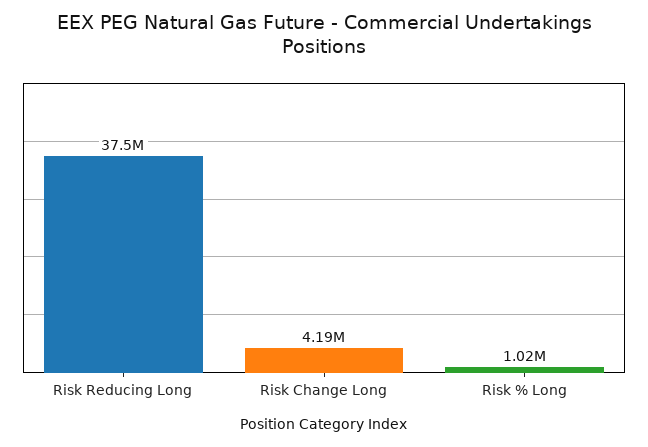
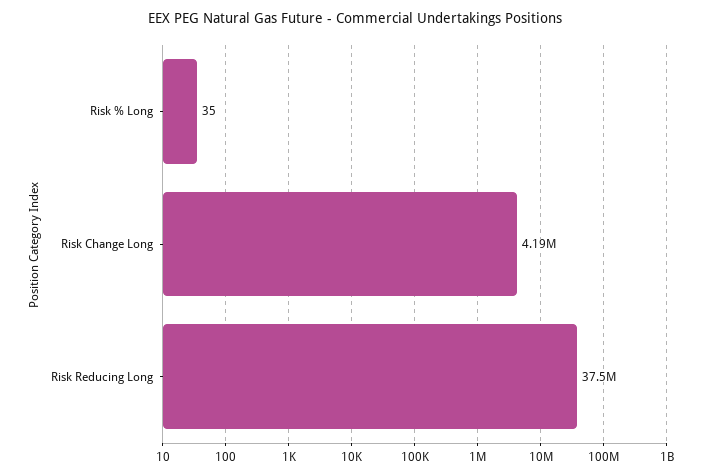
  {
    "Risk Reducing Long": 37500000,
    "Risk Change Long": 4190000,
-   "Risk % Long": 1020000
+   "Risk % Long": 35
  }

